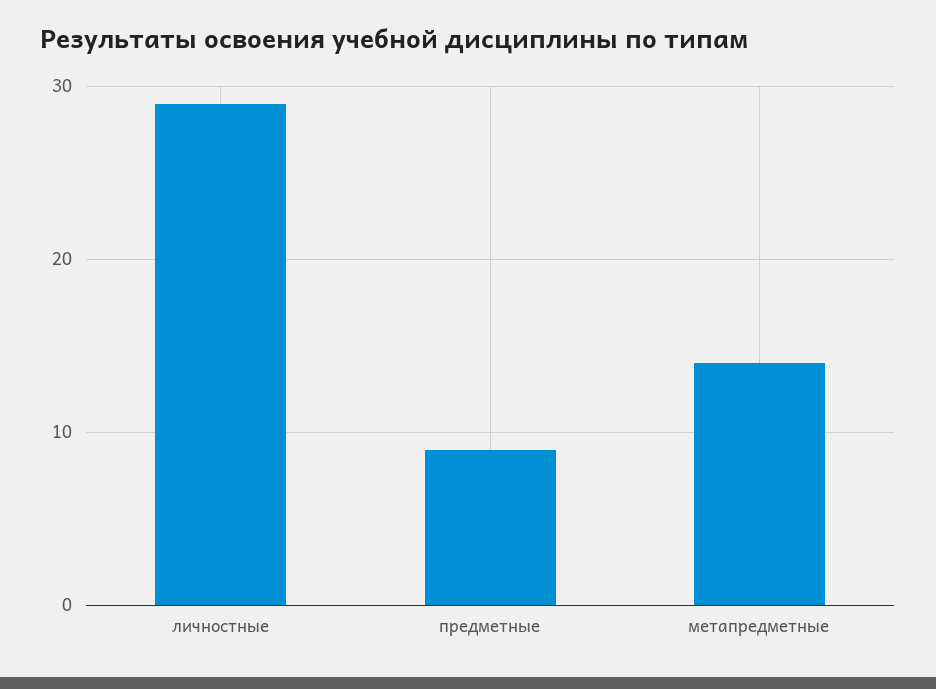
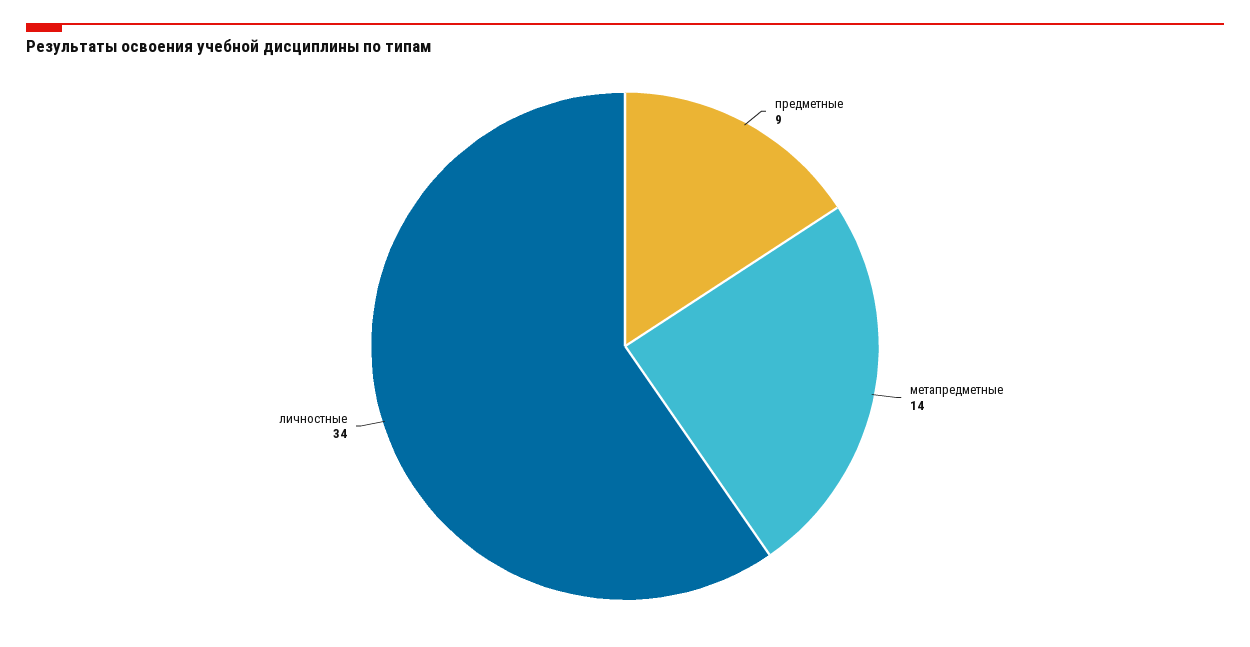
  {
-   "личностные": 29,
+   "личностные": 34,
    "предметные": 9,
    "метапредметные": 14
  }

